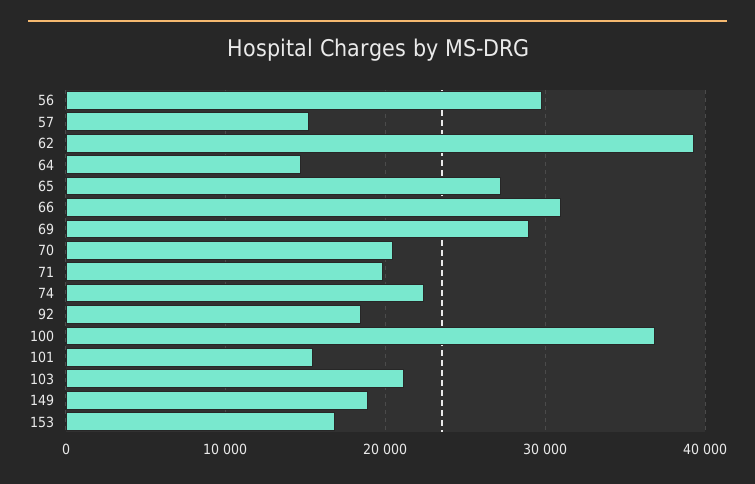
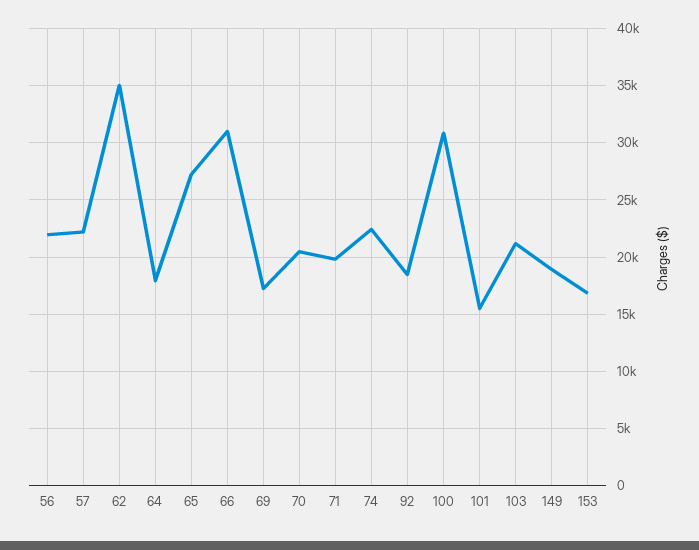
  {
-   "56": 30000,
+   "56": 22000,
-   "57": 15000,
+   "57": 22000,
-   "62": 39000,
+   "62": 35000,
-   "64": 15000,
+   "64": 18000,
    "65": 27000,
    "66": 31000,
-   "69": 29000,
+   "69": 17000,
    "70": 20000,
    "71": 20000,
    "74": 22000,
    "92": 18000,
-   "100": 37000,
+   "100": 31000,
    "101": 15000,
    "103": 21000,
    "149": 19000,
    "153": 17000
  }

